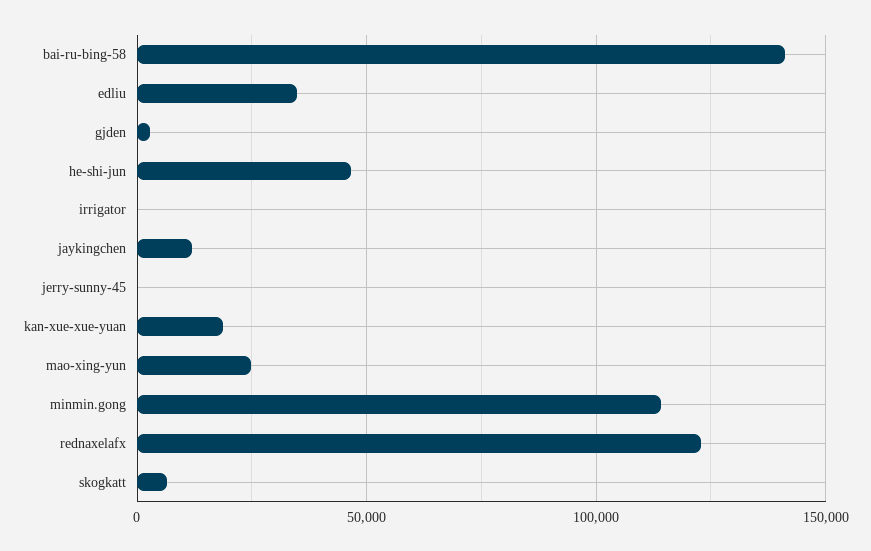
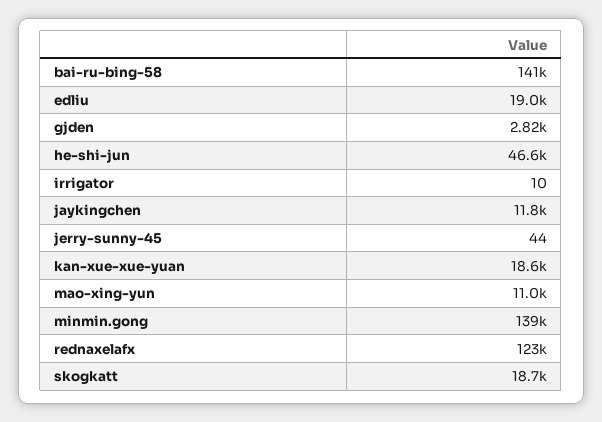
  {
    "bai-ru-bing-58": 141000,
-   "edliu": 35000,
+   "edliu": 19000,
    "gjden": 2820,
    "he-shi-jun": 46600,
    "irrigator": 10,
    "jaykingchen": 11800,
    "jerry-sunny-45": 44,
    "kan-xue-xue-yuan": 18600,
-   "mao-xing-yun": 25000,
+   "mao-xing-yun": 11000,
-   "minmin.gong": 115000,
+   "minmin.gong": 139000,
    "rednaxelafx": 123000,
-   "skogkatt": 5000
+   "skogkatt": 18700
  }

